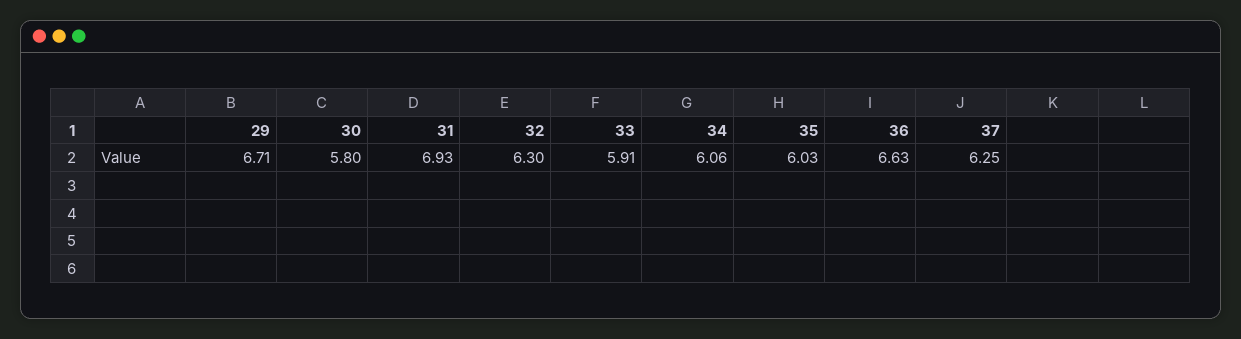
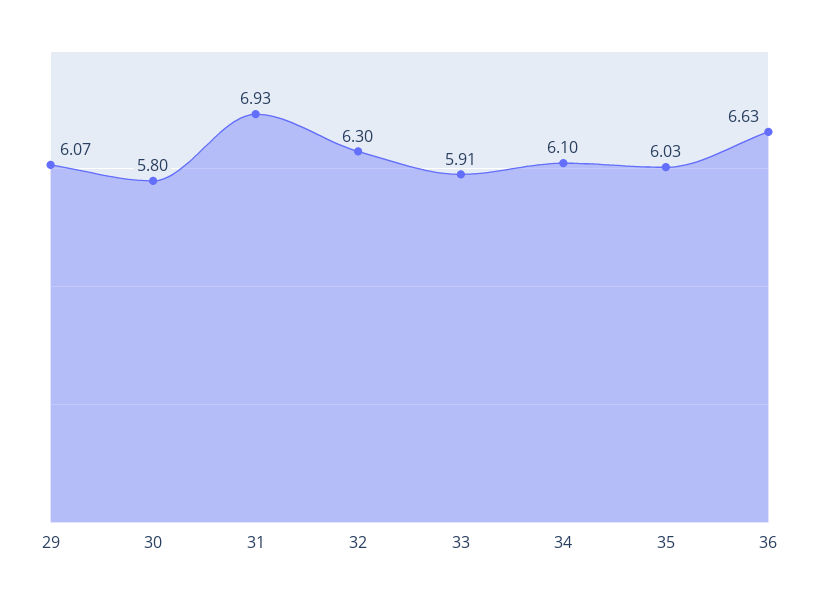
  {
-   "29": 6.71,
+   "29": 6.07,
    "30": 5.8,
    "31": 6.93,
    "32": 6.3,
    "33": 5.91,
-   "34": 6.06,
+   "34": 6.1,
    "35": 6.03,
-   "36": 6.63,
+   "36": 6.63
-   "37": 6.25
  }

